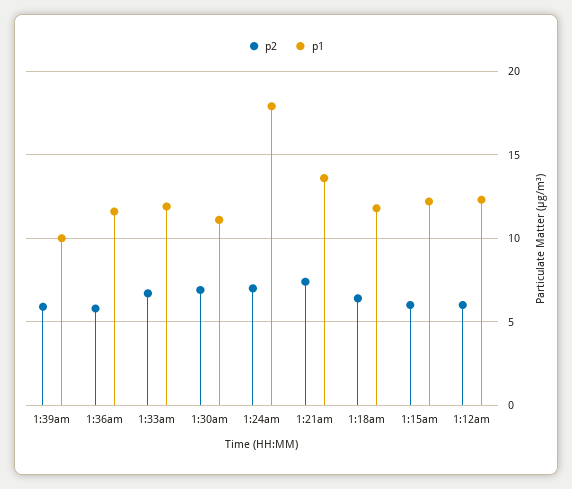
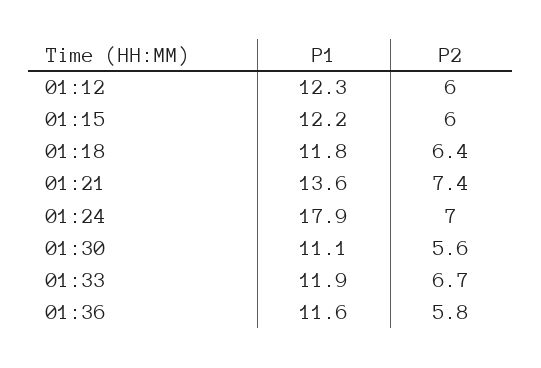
  {
    "p2": {
-     "1:39am": 6,
      "1:36am": 5.8,
      "1:33am": 6.7,
-     "1:30am": 7,
+     "1:30am": 5.6,
      "1:24am": 7,
      "1:21am": 7.4,
      "1:18am": 6.4,
      "1:15am": 6,
      "1:12am": 6
    },
    "p1": {
-     "1:39am": 10,
      "1:36am": 11.6,
      "1:33am": 11.9,
      "1:30am": 11.1,
      "1:24am": 17.9,
      "1:21am": 13.6,
      "1:18am": 11.8,
      "1:15am": 12.2,
      "1:12am": 12.3
    }
  }

